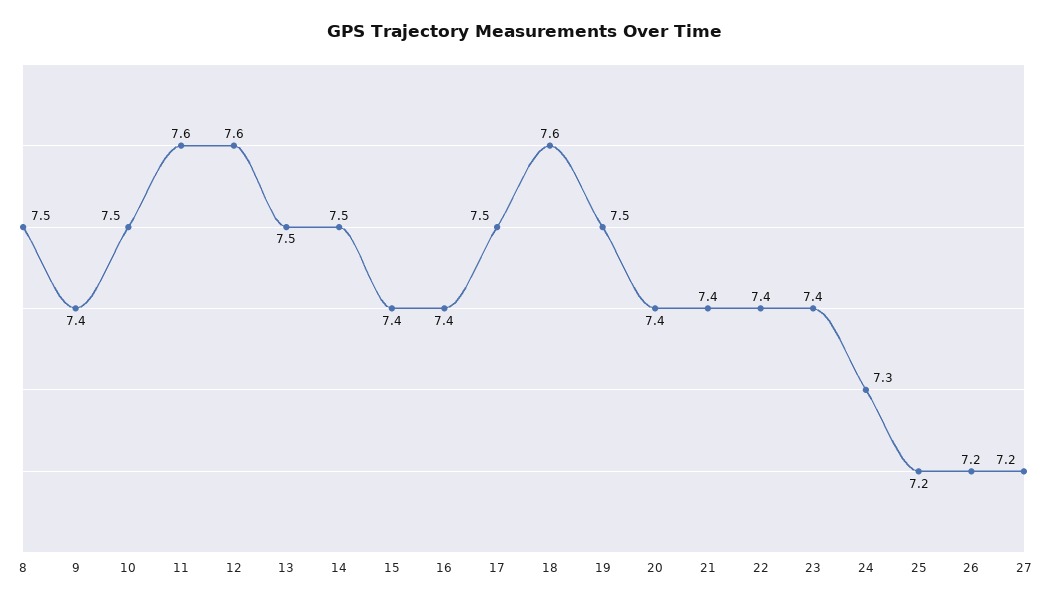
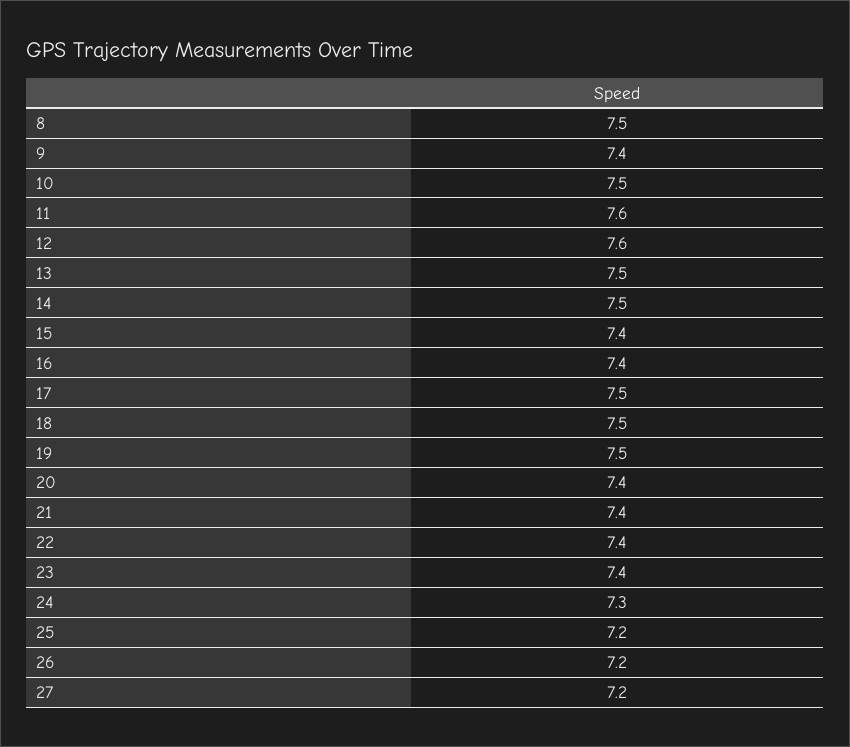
  {
    "8": 7.5,
    "9": 7.4,
    "10": 7.5,
    "11": 7.6,
    "12": 7.6,
    "13": 7.5,
    "14": 7.5,
    "15": 7.4,
    "16": 7.4,
    "17": 7.5,
-   "18": 7.6,
+   "18": 7.5,
    "19": 7.5,
    "20": 7.4,
    "21": 7.4,
    "22": 7.4,
    "23": 7.4,
    "24": 7.3,
    "25": 7.2,
    "26": 7.2,
    "27": 7.2
  }

